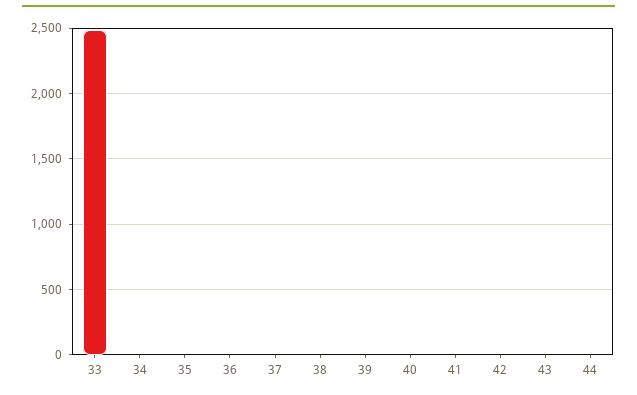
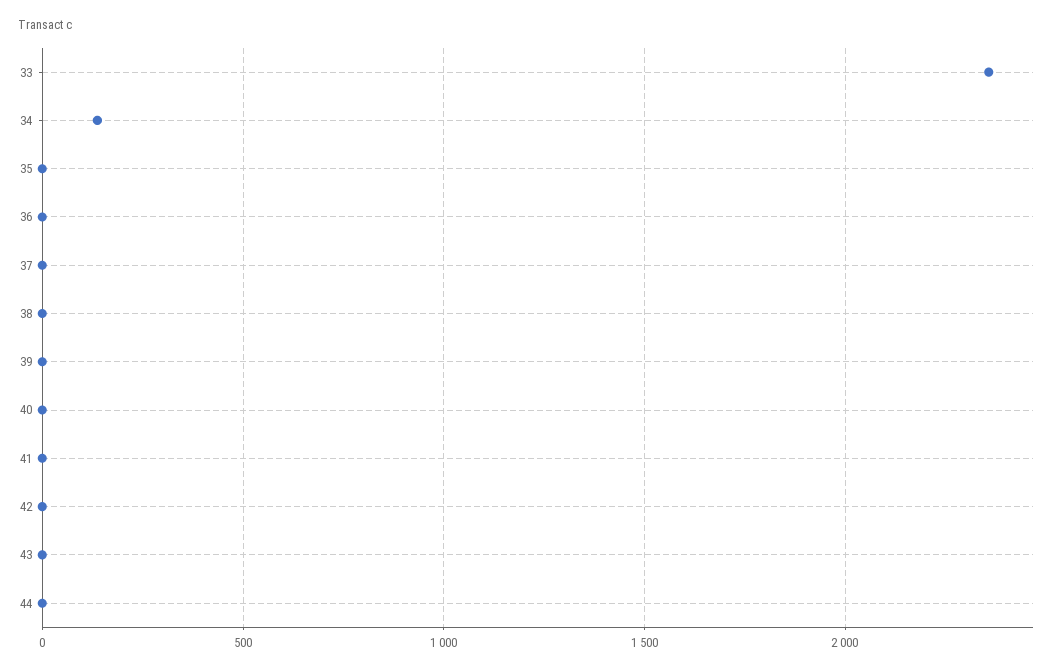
  {
-   "33": 2500,
+   "33": 2350,
-   "34": 0,
+   "34": 150,
    "35": 0,
    "36": 0,
    "37": 0,
    "38": 0,
    "39": 0,
    "40": 0,
    "41": 0,
    "42": 0,
    "43": 0,
    "44": 0
  }

